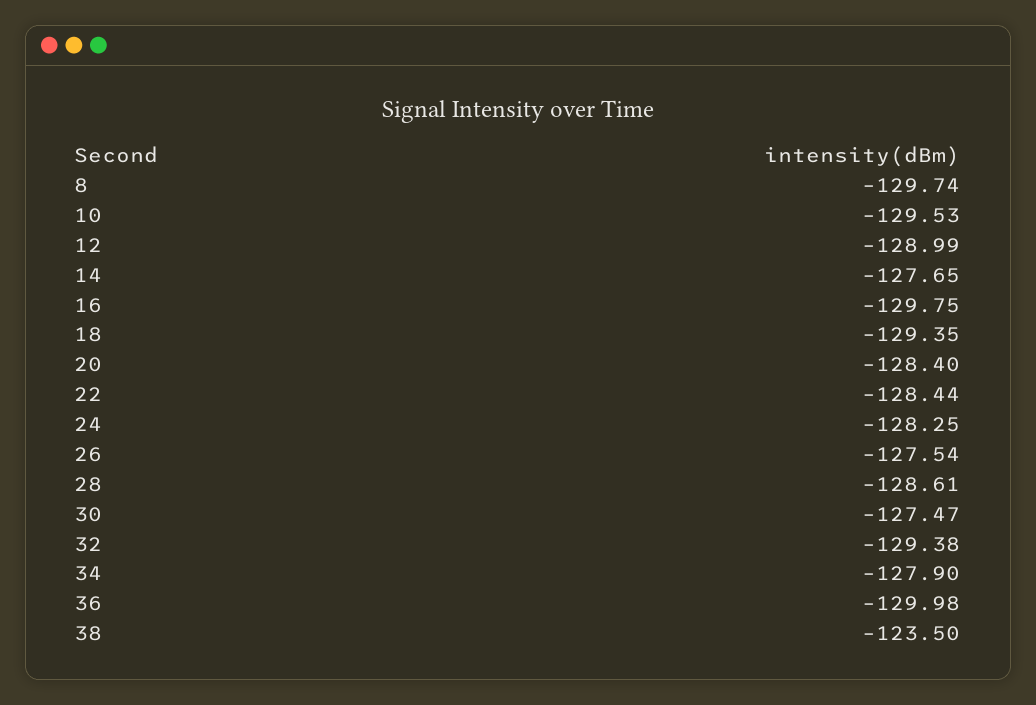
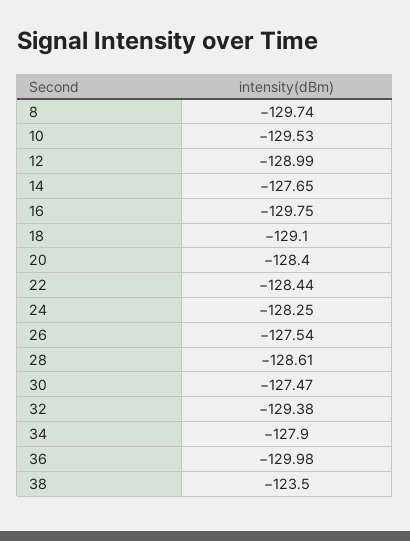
  {
    "8": -129.74,
    "10": -129.53,
    "12": -128.99,
    "14": -127.65,
    "16": -129.75,
-   "18": -129.35,
+   "18": -129.1,
    "20": -128.4,
    "22": -128.44,
    "24": -128.25,
    "26": -127.54,
    "28": -128.61,
    "30": -127.47,
    "32": -129.38,
    "34": -127.9,
    "36": -129.98,
    "38": -123.5
  }

